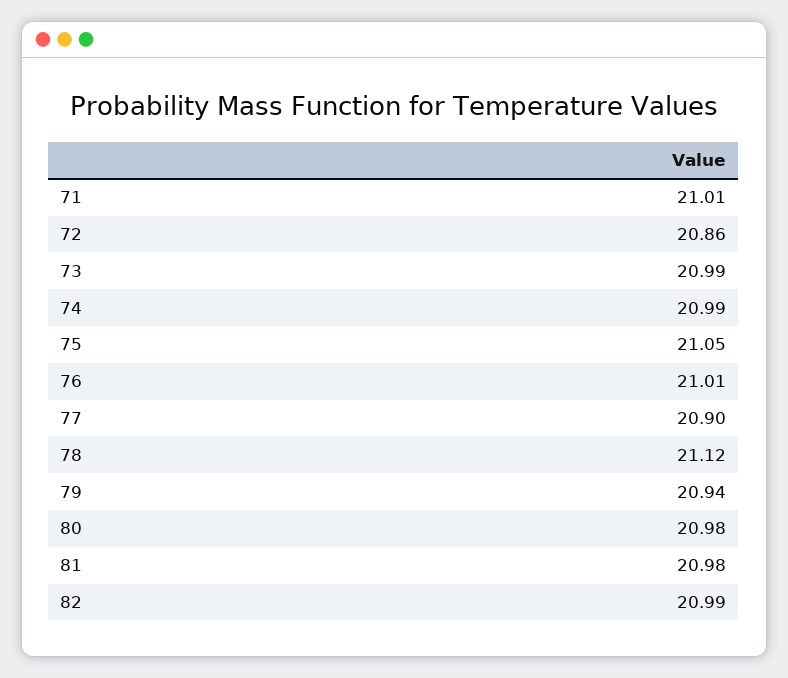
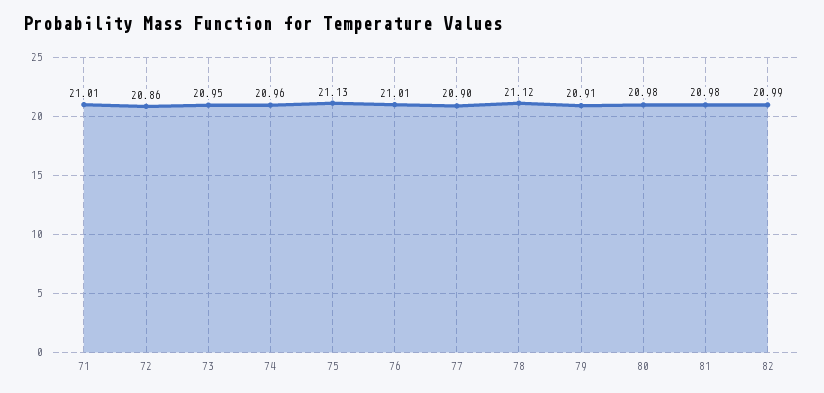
  {
    "71": 21.01,
    "72": 20.86,
-   "73": 20.99,
+   "73": 20.95,
-   "74": 20.99,
+   "74": 20.96,
-   "75": 21.05,
+   "75": 21.13,
    "76": 21.01,
    "77": 20.9,
    "78": 21.12,
-   "79": 20.94,
+   "79": 20.91,
    "80": 20.98,
    "81": 20.98,
    "82": 20.99
  }

